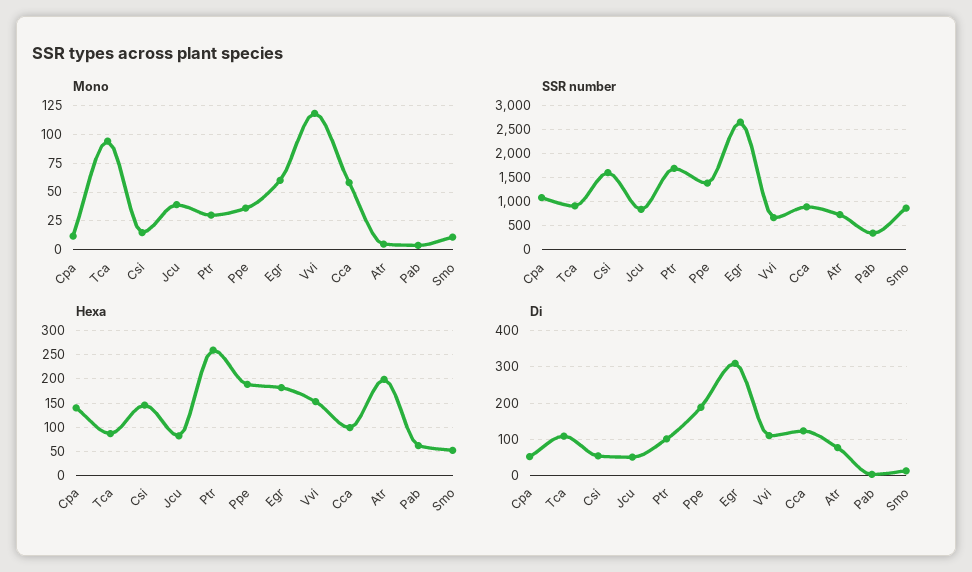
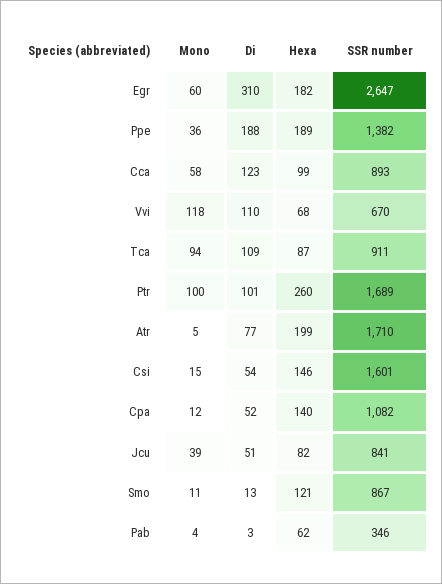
  {
    "Mono": {
      "Cpa": 12,
      "Tca": 94,
      "Csi": 15,
      "Jcu": 39,
-     "Ptr": 25,
+     "Ptr": 100,
      "Ppe": 36,
      "Egr": 60,
      "Vvi": 118,
      "Cca": 58,
      "Atr": 5,
      "Pab": 4,
      "Smo": 11
    },
    "SSR number": {
      "Cpa": 1082,
      "Tca": 911,
      "Csi": 1601,
      "Jcu": 841,
      "Ptr": 1689,
      "Ppe": 1382,
      "Egr": 2647,
      "Vvi": 670,
      "Cca": 893,
-     "Atr": 750,
+     "Atr": 1710,
      "Pab": 346,
      "Smo": 867
    },
    "Hexa": {
      "Cpa": 140,
      "Tca": 87,
      "Csi": 146,
      "Jcu": 82,
      "Ptr": 260,
      "Ppe": 189,
      "Egr": 182,
-     "Vvi": 150,
+     "Vvi": 68,
      "Cca": 99,
      "Atr": 199,
      "Pab": 62,
-     "Smo": 50
+     "Smo": 121
    },
    "Di": {
      "Cpa": 52,
      "Tca": 109,
      "Csi": 54,
      "Jcu": 51,
      "Ptr": 101,
      "Ppe": 188,
      "Egr": 310,
      "Vvi": 110,
      "Cca": 123,
      "Atr": 77,
      "Pab": 3,
      "Smo": 13
    }
  }

